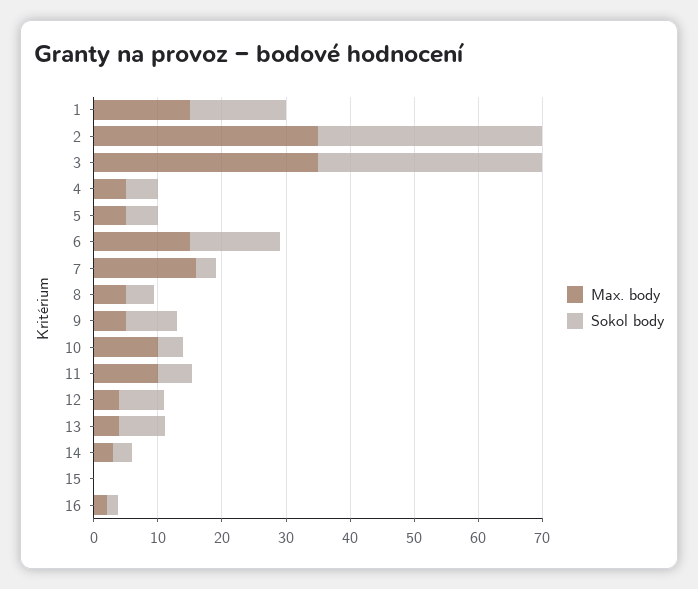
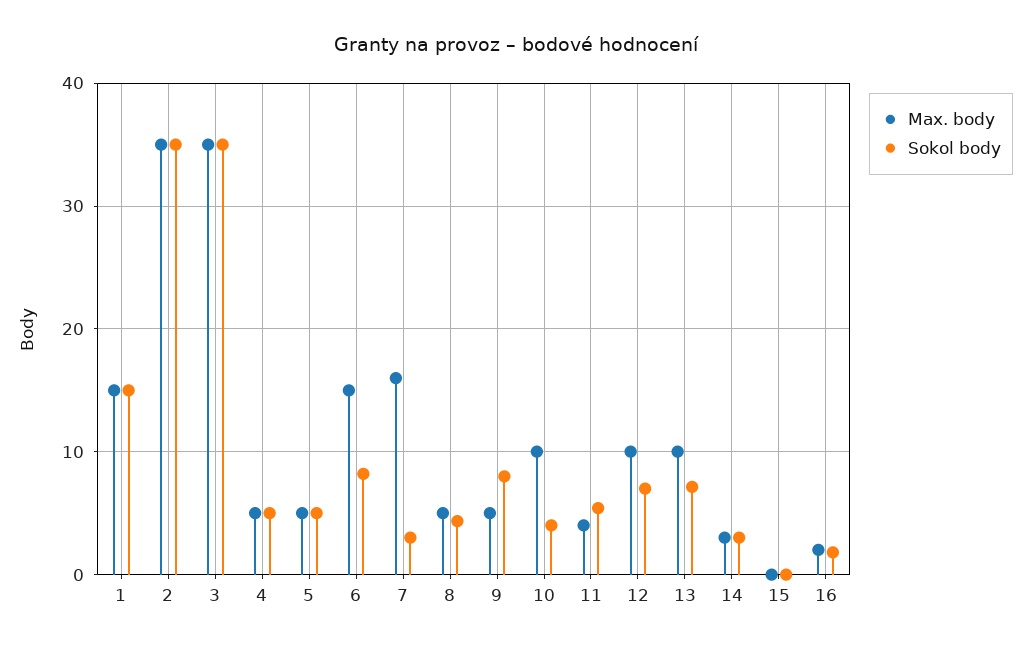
  {
    "Max. body": {
      "1": 15,
      "2": 35,
      "3": 35,
      "4": 5,
      "5": 5,
      "6": 15,
      "7": 16,
      "8": 5,
      "9": 5,
      "10": 10,
-     "11": 10,
+     "11": 4,
-     "12": 4,
+     "12": 10,
-     "13": 4,
+     "13": 10,
      "14": 3,
      "15": 0,
      "16": 2
    },
    "Sokol body": {
      "1": 15,
      "2": 35,
      "3": 35,
      "4": 5,
      "5": 5,
-     "6": 14,
+     "6": 8,
      "7": 3,
      "8": 4,
      "9": 8,
      "10": 4,
      "11": 5,
      "12": 7,
      "13": 7,
      "14": 3,
      "15": 0,
      "16": 2
    }
  }

